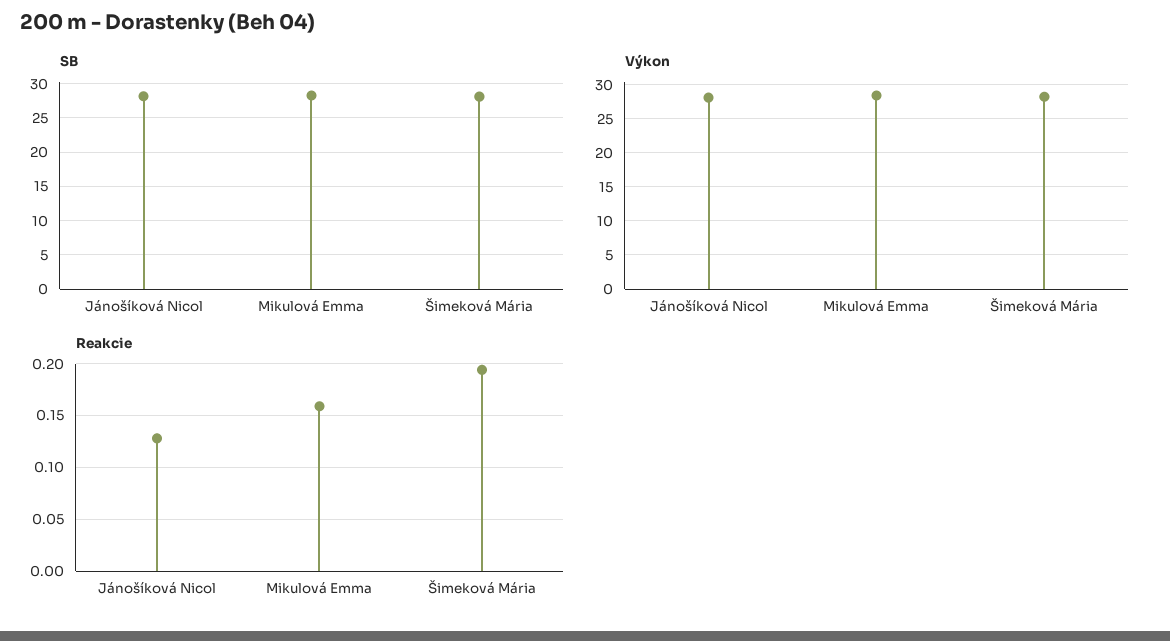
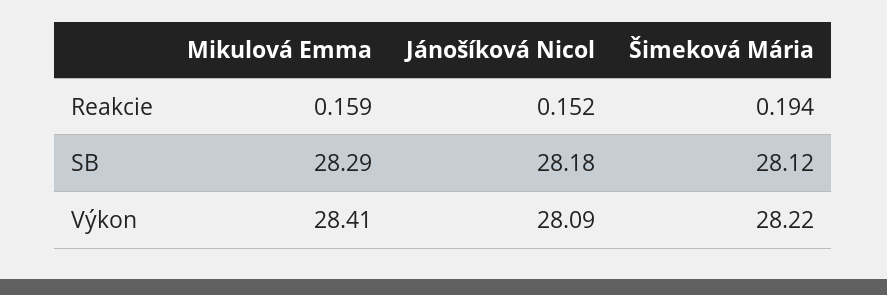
  {
    "SB": {
      "Jánošíková Nicol": 28.18,
      "Mikulová Emma": 28.29,
      "Šimeková Mária": 28.12
    },
    "Výkon": {
      "Jánošíková Nicol": 28.09,
      "Mikulová Emma": 28.41,
      "Šimeková Mária": 28.22
    },
    "Reakcie": {
-     "Jánošíková Nicol": 0.13,
+     "Jánošíková Nicol": 0.152,
      "Mikulová Emma": 0.159,
      "Šimeková Mária": 0.194
    }
  }

